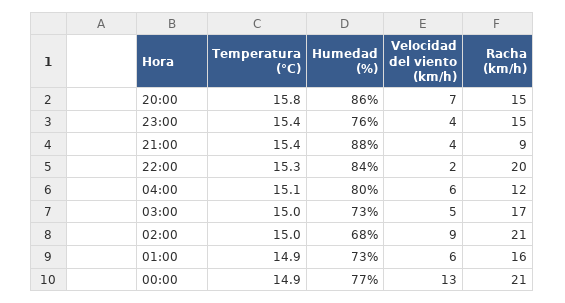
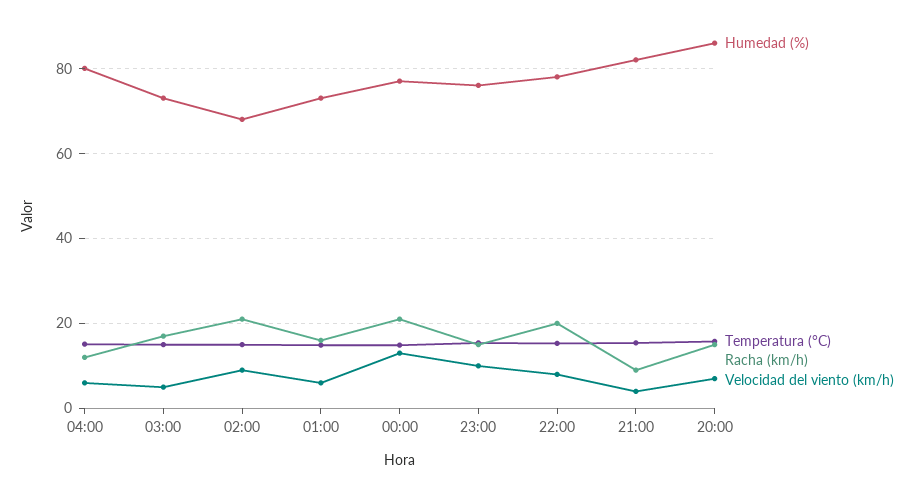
  {
    "Temperatura (°C)": {
      "20:00": 15.8,
      "23:00": 15.4,
      "21:00": 15.4,
      "22:00": 15.3,
      "04:00": 15.1,
      "03:00": 15,
      "02:00": 15,
      "01:00": 14.9,
      "00:00": 14.9
    },
    "Humedad (%)": {
      "20:00": 86,
      "23:00": 76,
-     "21:00": 88,
+     "21:00": 82,
-     "22:00": 84,
+     "22:00": 78,
      "04:00": 80,
      "03:00": 73,
      "02:00": 68,
      "01:00": 73,
      "00:00": 77
    },
    "Velocidad del viento (km/h)": {
      "20:00": 7,
-     "23:00": 4,
+     "23:00": 10,
      "21:00": 4,
-     "22:00": 2,
+     "22:00": 8,
      "04:00": 6,
      "03:00": 5,
      "02:00": 9,
      "01:00": 6,
      "00:00": 13
    },
    "Racha (km/h)": {
      "20:00": 15,
      "23:00": 15,
      "21:00": 9,
      "22:00": 20,
      "04:00": 12,
      "03:00": 17,
      "02:00": 21,
      "01:00": 16,
      "00:00": 21
    }
  }

